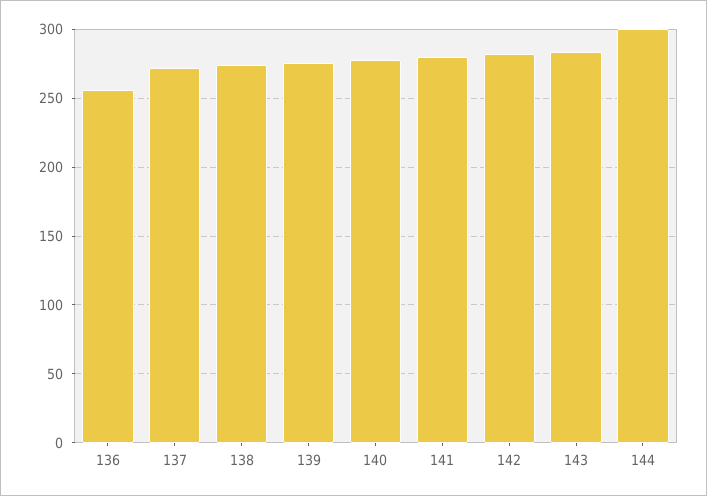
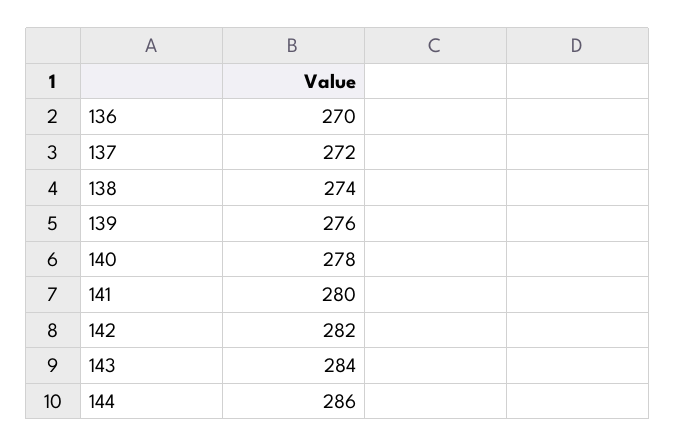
  {
-   "136": 255,
+   "136": 270,
    "137": 272,
    "138": 274,
    "139": 276,
    "140": 278,
    "141": 280,
    "142": 282,
    "143": 284,
-   "144": 300
+   "144": 286
  }

